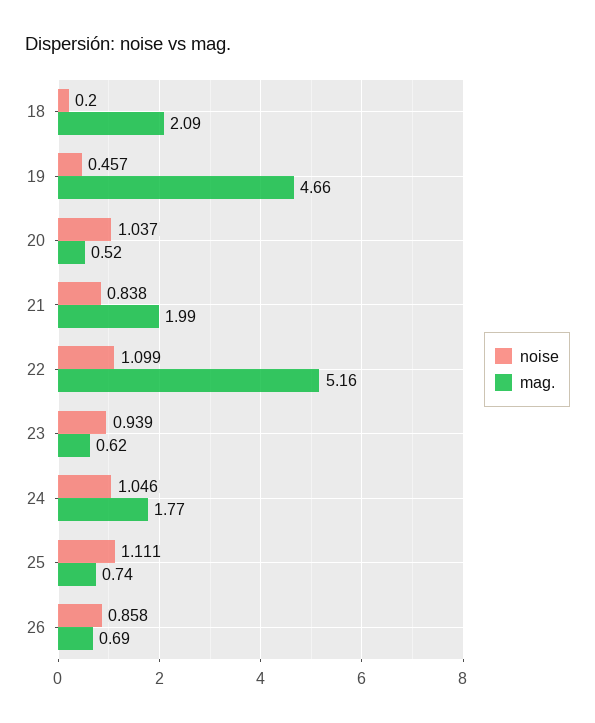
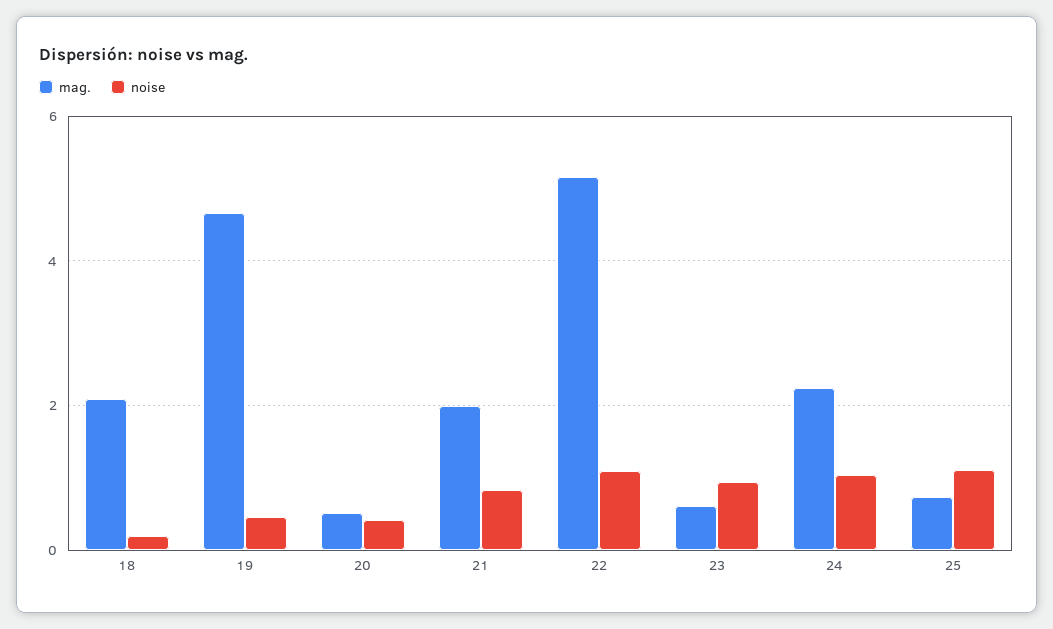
  {
    "noise": {
      "18": 0.2,
      "19": 0.457,
-     "20": 1.037,
+     "20": 0.4,
      "21": 0.838,
      "22": 1.099,
      "23": 0.939,
      "24": 1.046,
-     "25": 1.111,
+     "25": 1.111
-     "26": 0.858
    },
    "mag.": {
      "18": 2.09,
      "19": 4.66,
      "20": 0.52,
      "21": 1.99,
      "22": 5.16,
      "23": 0.62,
-     "24": 1.77,
+     "24": 2.2,
-     "25": 0.74,
+     "25": 0.74
-     "26": 0.69
    }
  }

